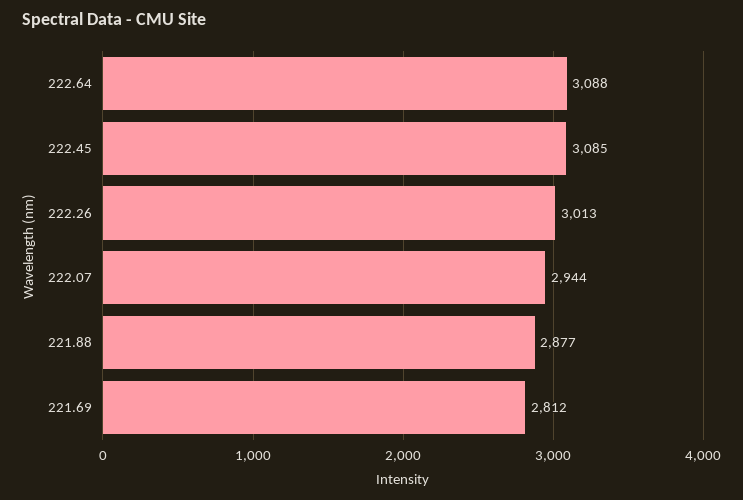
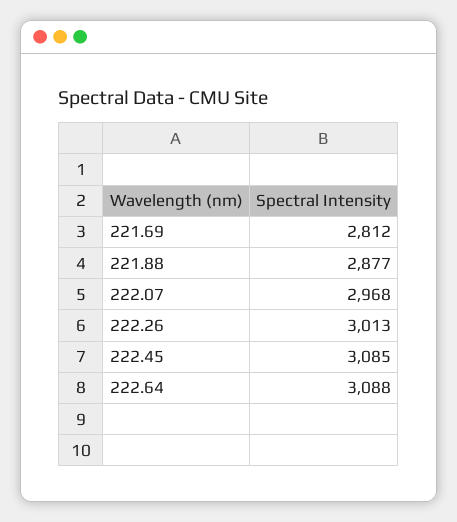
  {
    "222.64": 3088,
    "222.45": 3085,
    "222.26": 3013,
-   "222.07": 2944,
+   "222.07": 2968,
    "221.88": 2877,
    "221.69": 2812
  }

